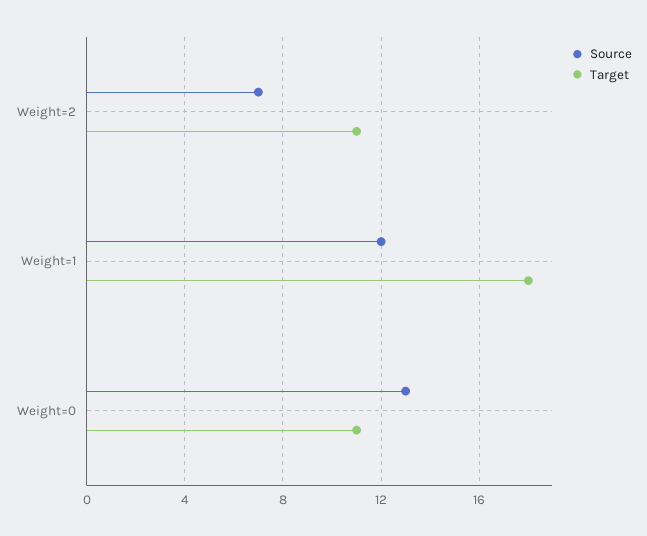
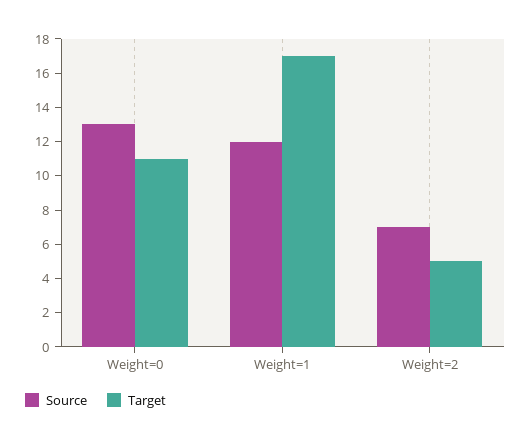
  {
    "Source": {
      "Weight=2": 7,
      "Weight=1": 12,
      "Weight=0": 13
    },
    "Target": {
-     "Weight=2": 11,
+     "Weight=2": 5,
-     "Weight=1": 18,
+     "Weight=1": 17,
      "Weight=0": 11
    }
  }

